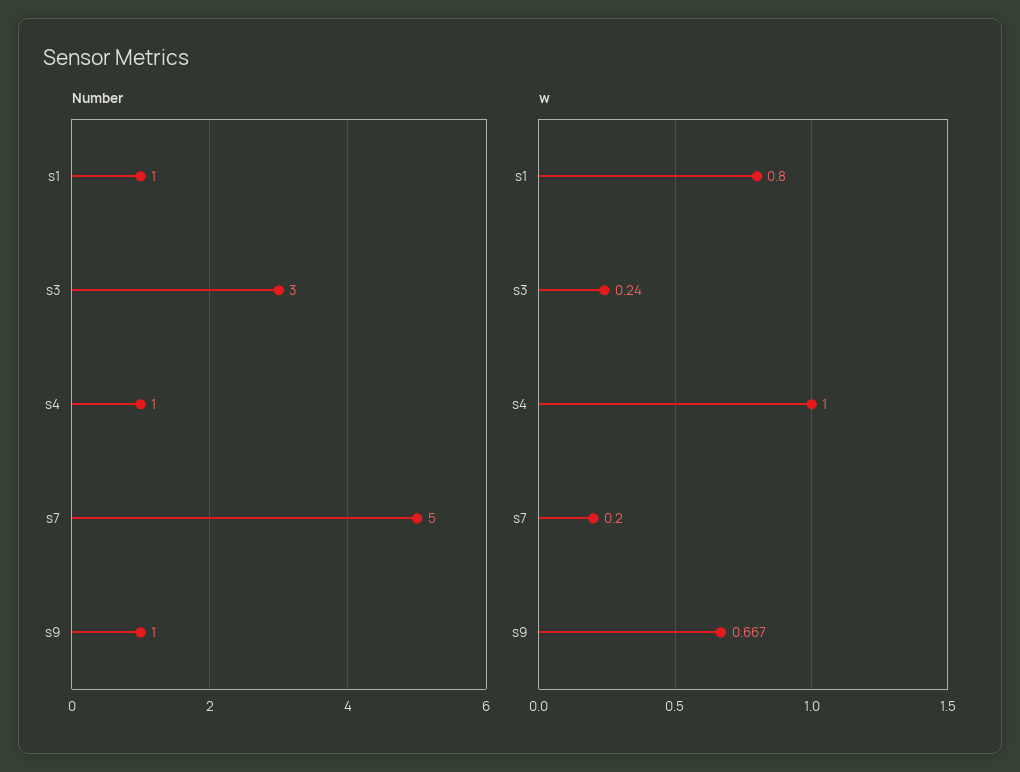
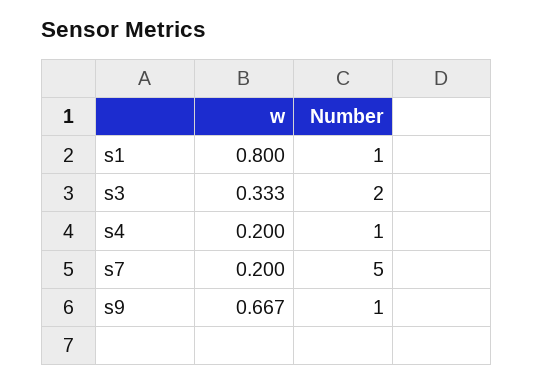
  {
    "Number": {
      "s1": 1,
-     "s3": 3,
+     "s3": 2,
      "s4": 1,
      "s7": 5,
      "s9": 1
    },
    "w": {
      "s1": 0.8,
-     "s3": 0.24,
+     "s3": 0.333,
-     "s4": 1,
+     "s4": 0.2,
      "s7": 0.2,
      "s9": 0.667
    }
  }

